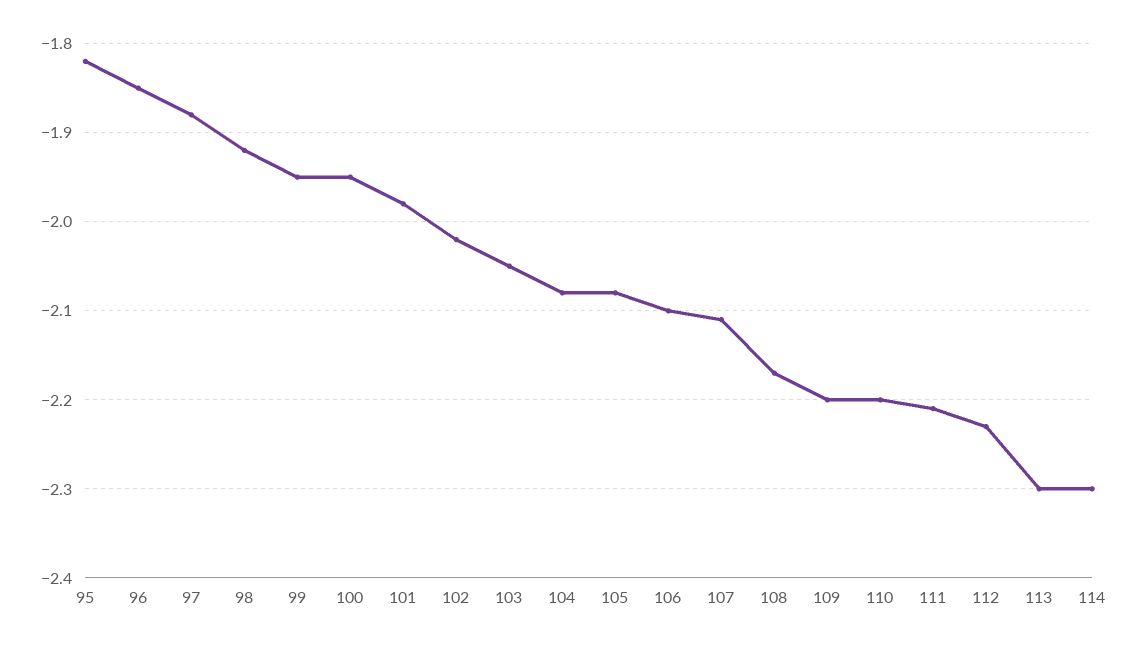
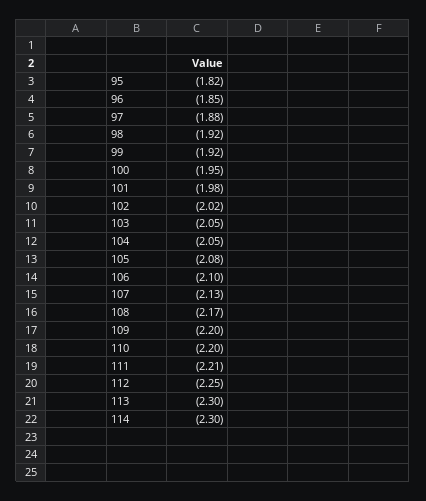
  {
    "95": -1.82,
    "96": -1.85,
    "97": -1.88,
    "98": -1.92,
-   "99": -1.95,
+   "99": -1.92,
    "100": -1.95,
    "101": -1.98,
    "102": -2.02,
    "103": -2.05,
-   "104": -2.08,
+   "104": -2.05,
    "105": -2.08,
    "106": -2.1,
-   "107": -2.11,
+   "107": -2.13,
    "108": -2.17,
    "109": -2.2,
    "110": -2.2,
    "111": -2.21,
-   "112": -2.23,
+   "112": -2.25,
    "113": -2.3,
    "114": -2.3
  }

